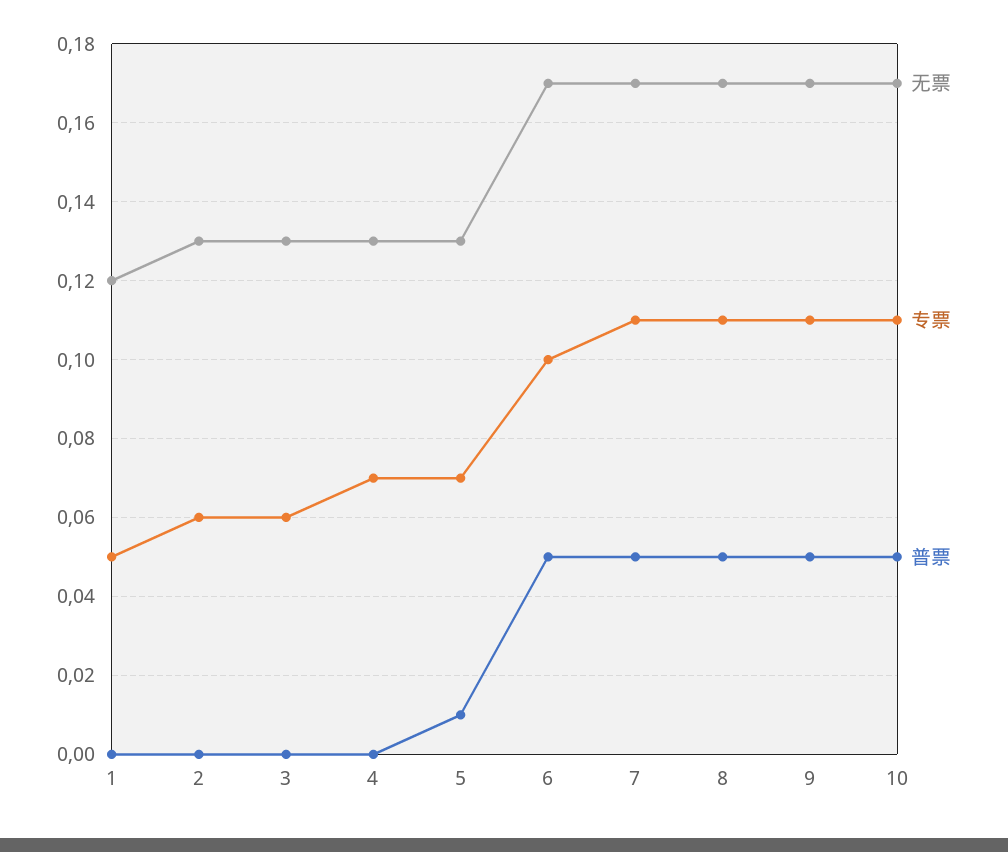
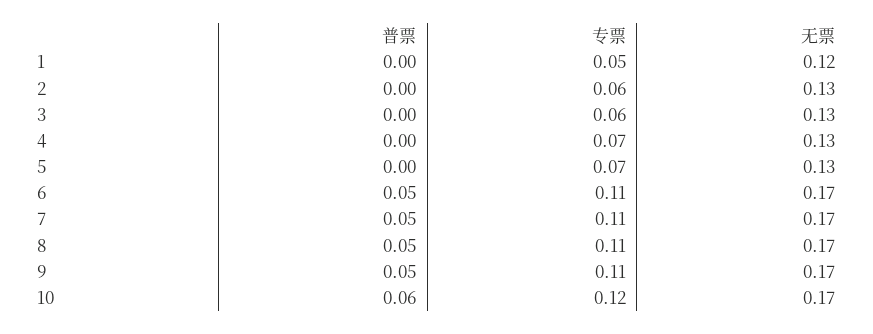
  {
    "无票": {
      "1": 0.12,
      "2": 0.13,
      "3": 0.13,
      "4": 0.13,
      "5": 0.13,
      "6": 0.17,
      "7": 0.17,
      "8": 0.17,
      "9": 0.17,
      "10": 0.17
    },
    "专票": {
      "1": 0.05,
      "2": 0.06,
      "3": 0.06,
      "4": 0.07,
      "5": 0.07,
-     "6": 0.1,
+     "6": 0.11,
      "7": 0.11,
      "8": 0.11,
      "9": 0.11,
-     "10": 0.11
+     "10": 0.12
    },
    "普票": {
      "1": 0,
      "2": 0,
      "3": 0,
      "4": 0,
-     "5": 0.01,
+     "5": 0,
      "6": 0.05,
      "7": 0.05,
      "8": 0.05,
      "9": 0.05,
-     "10": 0.05
+     "10": 0.06
    }
  }

